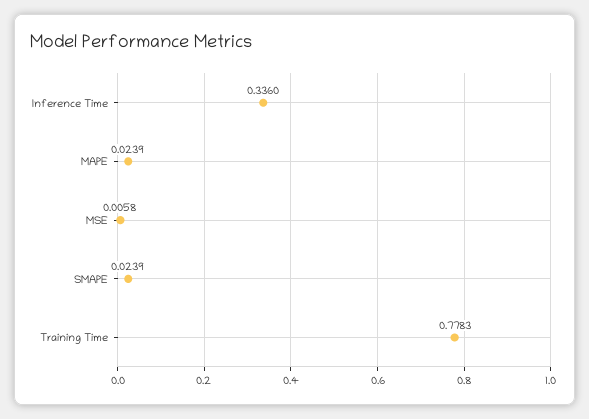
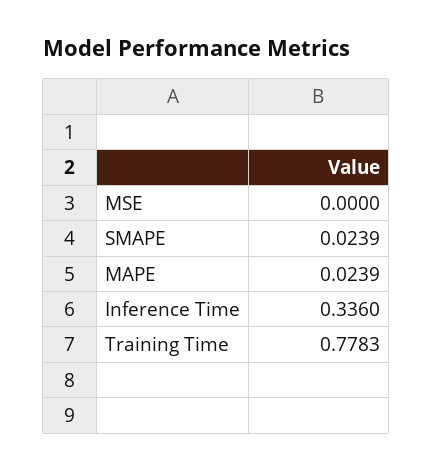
  {
    "Inference Time": 0.336,
    "MAPE": 0.0239,
-   "MSE": 0.0058,
+   "MSE": 0,
    "SMAPE": 0.0239,
    "Training Time": 0.7783
  }

